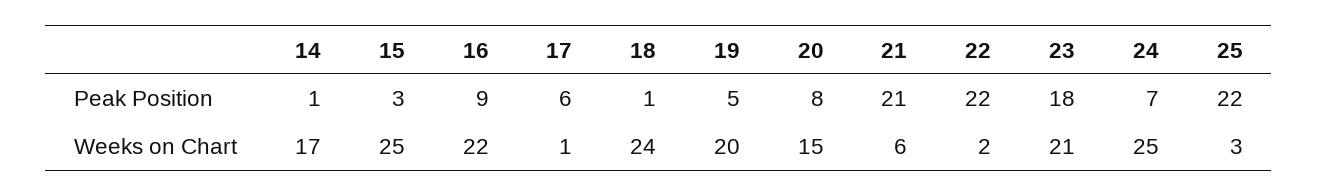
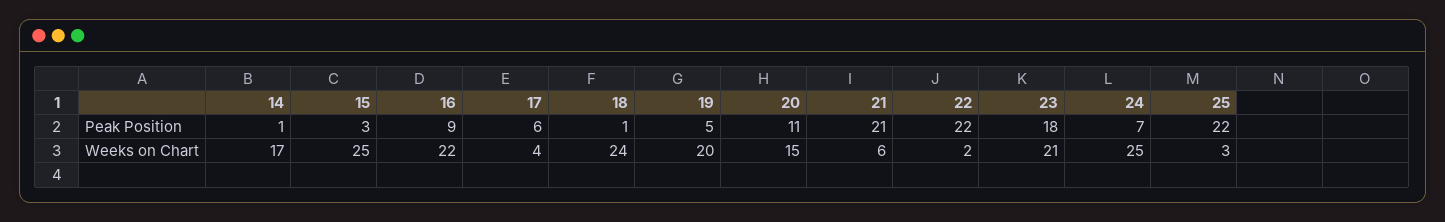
  {
    "14": {
      "Peak Position": 1,
      "Weeks on Chart": 17
    },
    "15": {
      "Peak Position": 3,
      "Weeks on Chart": 25
    },
    "16": {
      "Peak Position": 9,
      "Weeks on Chart": 22
    },
    "17": {
      "Peak Position": 6,
-     "Weeks on Chart": 1
+     "Weeks on Chart": 4
    },
    "18": {
      "Peak Position": 1,
      "Weeks on Chart": 24
    },
    "19": {
      "Peak Position": 5,
      "Weeks on Chart": 20
    },
    "20": {
-     "Peak Position": 8,
+     "Peak Position": 11,
      "Weeks on Chart": 15
    },
    "21": {
      "Peak Position": 21,
      "Weeks on Chart": 6
    },
    "22": {
      "Peak Position": 22,
      "Weeks on Chart": 2
    },
    "23": {
      "Peak Position": 18,
      "Weeks on Chart": 21
    },
    "24": {
      "Peak Position": 7,
      "Weeks on Chart": 25
    },
    "25": {
      "Peak Position": 22,
      "Weeks on Chart": 3
    }
  }

